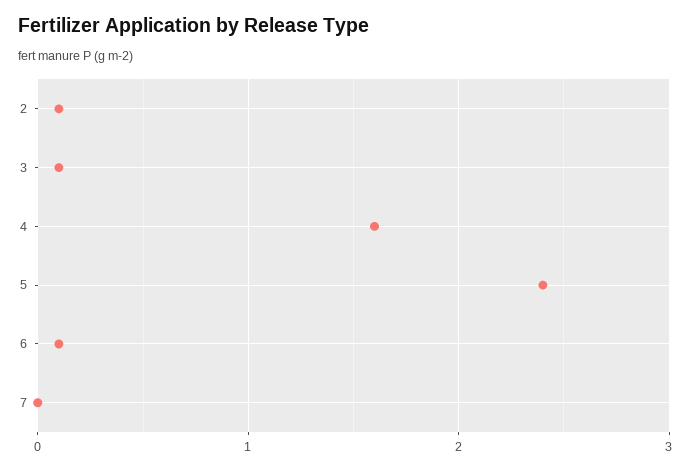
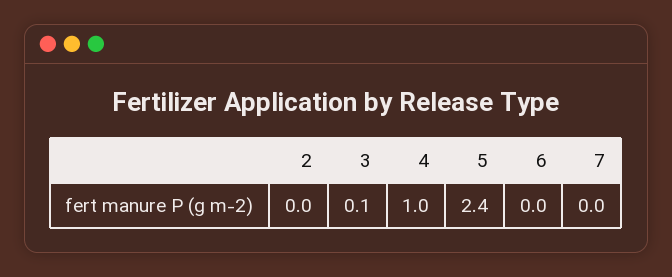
  {
-   "2": 0.1,
+   "2": 0,
    "3": 0.1,
-   "4": 1.6,
+   "4": 1,
    "5": 2.4,
-   "6": 0.1,
+   "6": 0,
    "7": 0
  }

